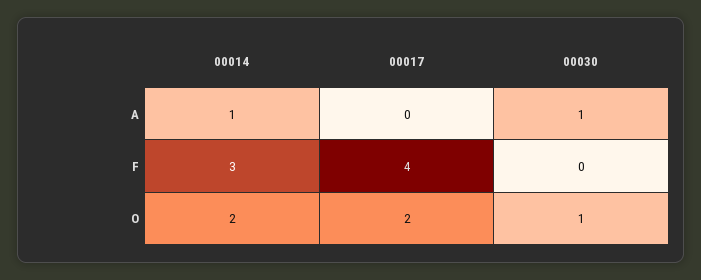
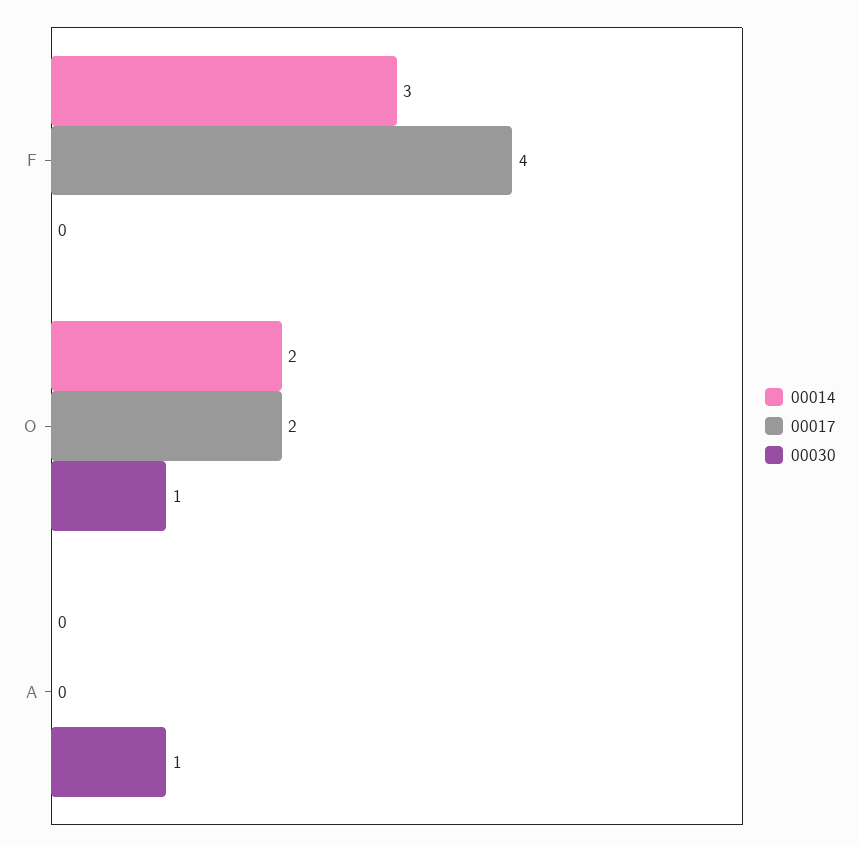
  {
    "00014": {
-     "A": 1,
+     "A": 0,
      "F": 3,
      "O": 2
    },
    "00017": {
      "A": 0,
      "F": 4,
      "O": 2
    },
    "00030": {
      "A": 1,
      "F": 0,
      "O": 1
    }
  }

